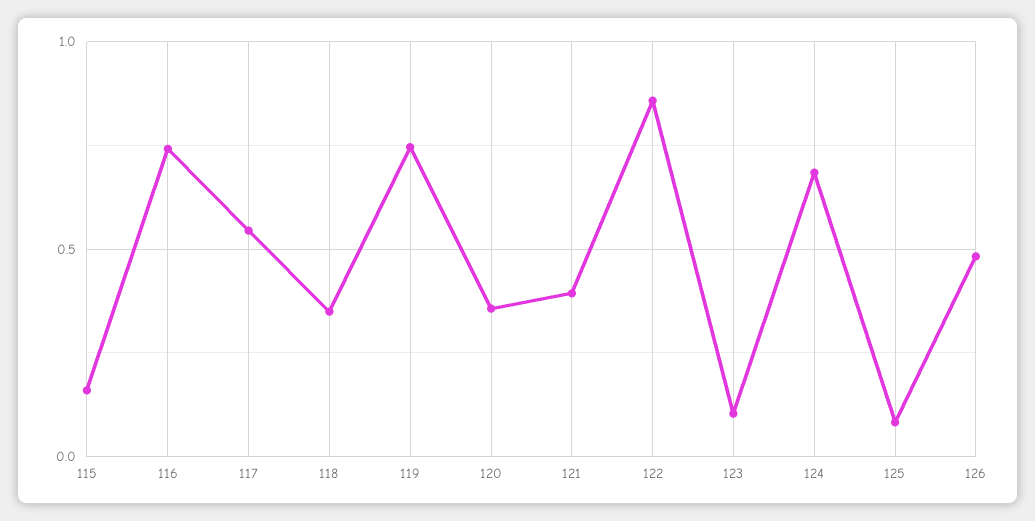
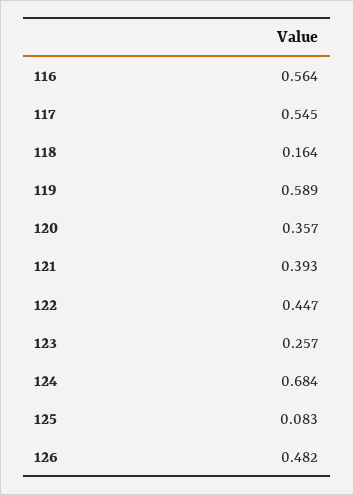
  {
-   "115": 0.15,
-   "116": 0.75,
+   "116": 0.564,
    "117": 0.545,
-   "118": 0.35,
+   "118": 0.164,
-   "119": 0.75,
+   "119": 0.589,
    "120": 0.357,
    "121": 0.393,
-   "122": 0.85,
+   "122": 0.447,
-   "123": 0.1,
+   "123": 0.257,
    "124": 0.684,
    "125": 0.083,
    "126": 0.482
  }

